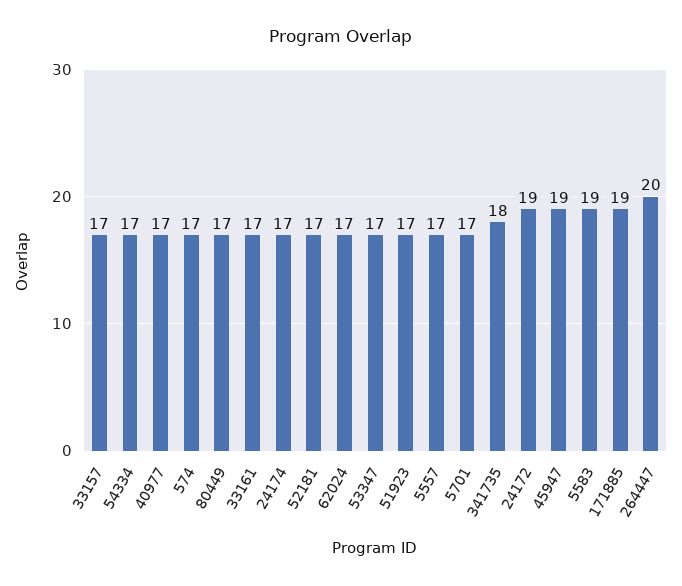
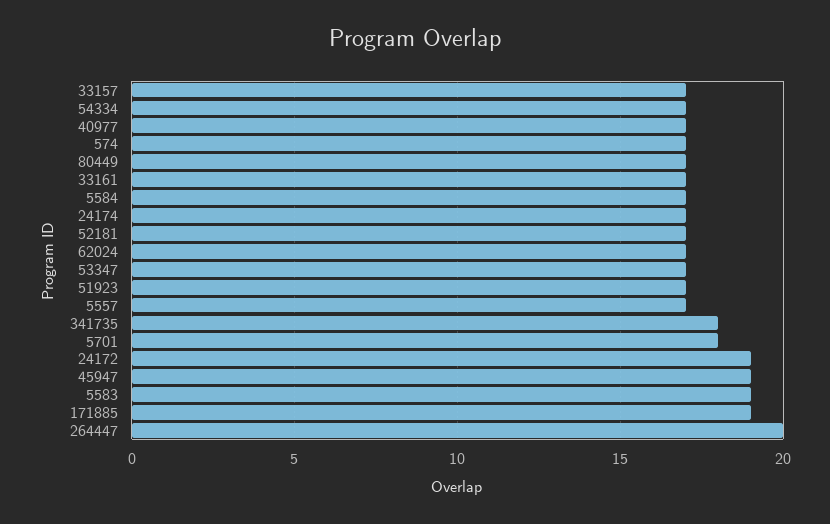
  {
    "33157": 17,
    "54334": 17,
    "40977": 17,
    "574": 17,
    "80449": 17,
    "33161": 17,
    "24174": 17,
    "52181": 17,
    "62024": 17,
    "53347": 17,
    "51923": 17,
    "5557": 17,
-   "5701": 17,
+   "5701": 18,
    "341735": 18,
    "24172": 19,
    "45947": 19,
    "5583": 19,
    "171885": 19,
-   "264447": 20
+   "264447": 20,
+   "5584": 17
  }

